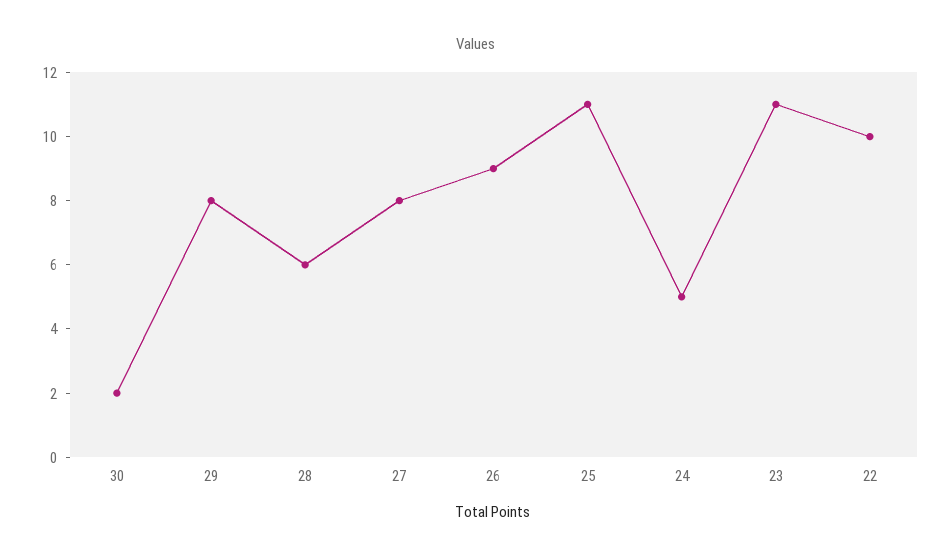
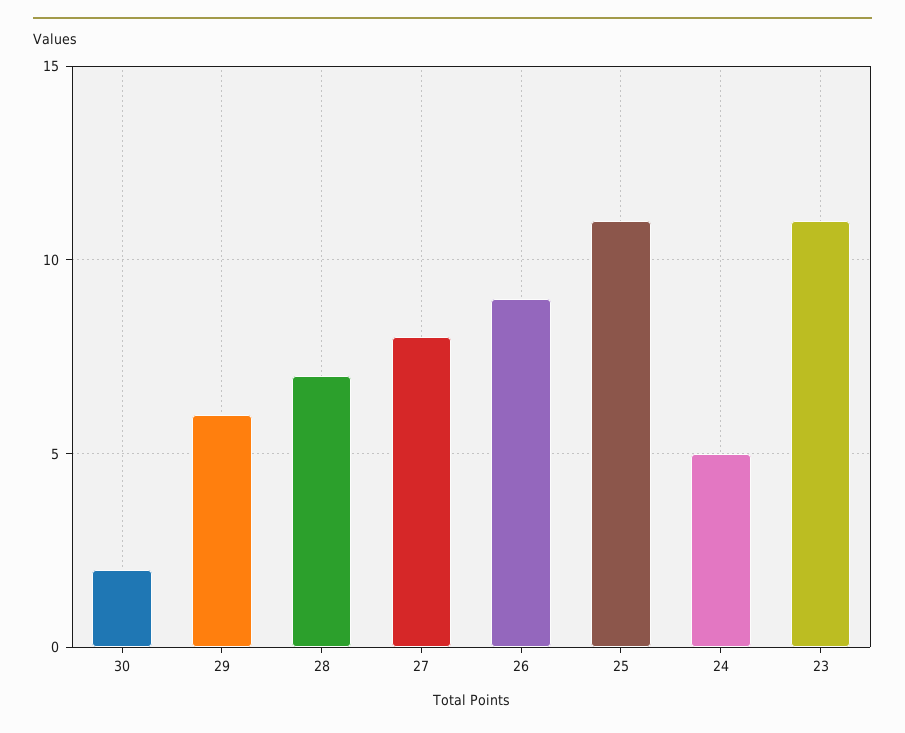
  {
    "30": 2,
-   "29": 8,
+   "29": 6,
-   "28": 6,
+   "28": 7,
    "27": 8,
    "26": 9,
    "25": 11,
    "24": 5,
-   "23": 11,
+   "23": 11
-   "22": 10
  }

